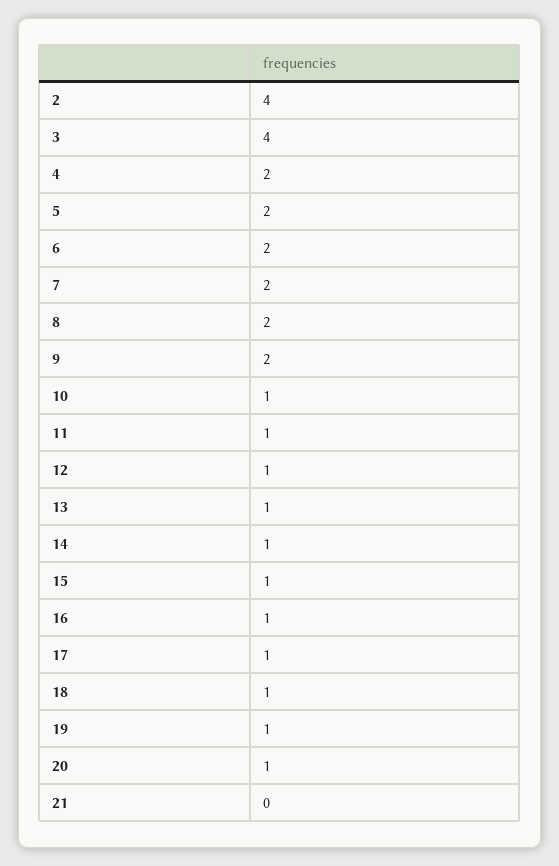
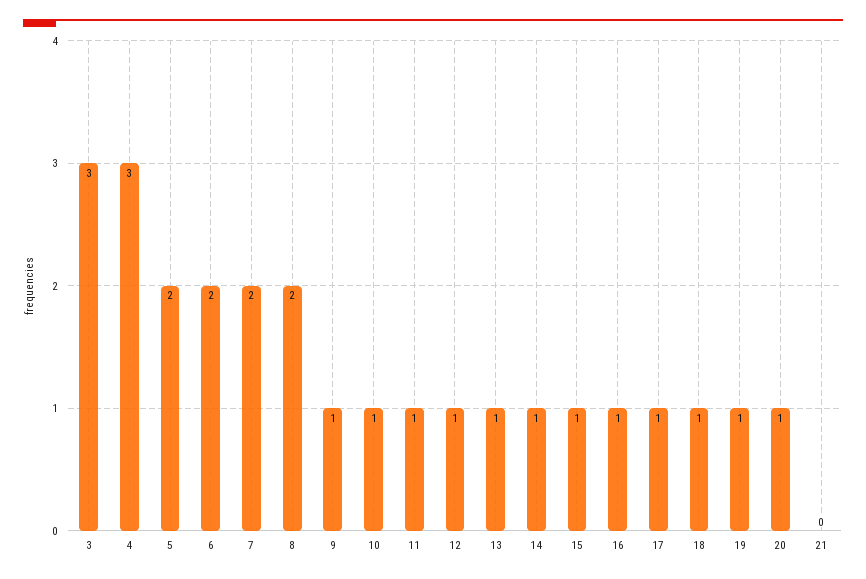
  {
-   "2": 4,
-   "3": 4,
+   "3": 3,
-   "4": 2,
+   "4": 3,
    "5": 2,
    "6": 2,
    "7": 2,
    "8": 2,
-   "9": 2,
+   "9": 1,
    "10": 1,
    "11": 1,
    "12": 1,
    "13": 1,
    "14": 1,
    "15": 1,
    "16": 1,
    "17": 1,
    "18": 1,
    "19": 1,
    "20": 1,
    "21": 0
  }

